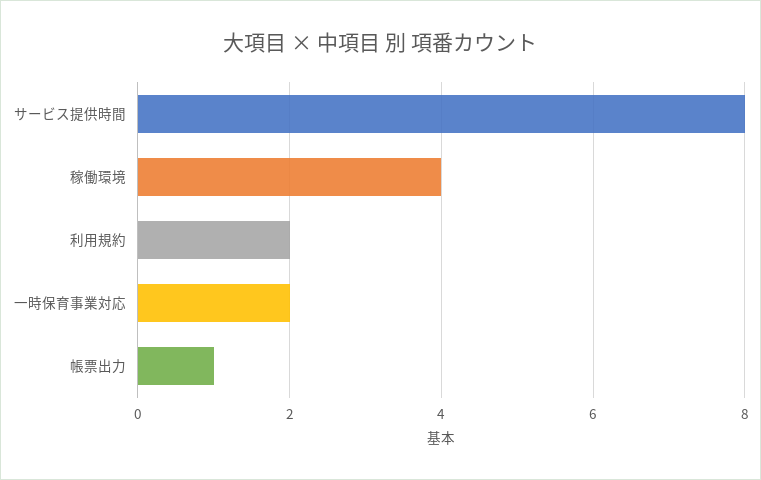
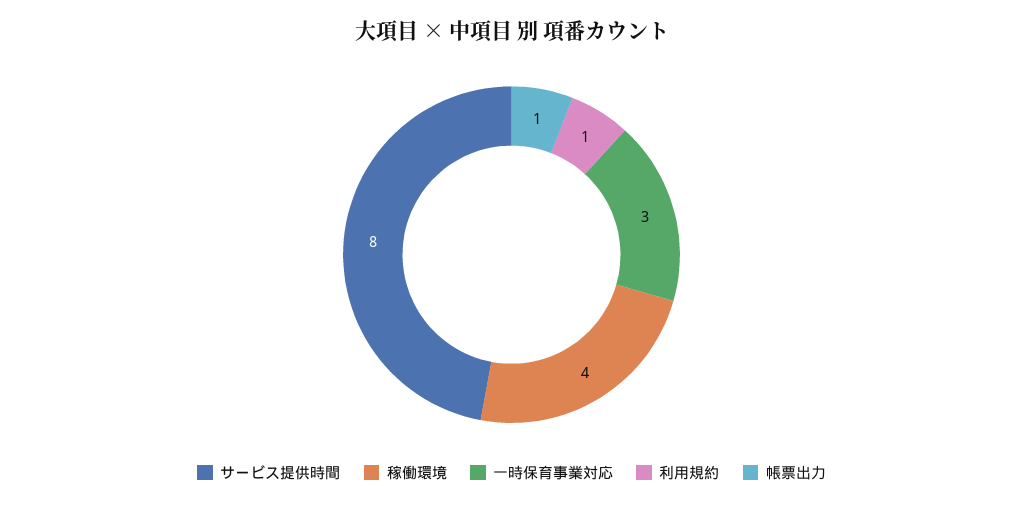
  {
    "サービス提供時間": 8,
    "稼働環境": 4,
-   "利用規約": 2,
+   "利用規約": 1,
-   "一時保育事業対応": 2,
+   "一時保育事業対応": 3,
    "帳票出力": 1
  }

